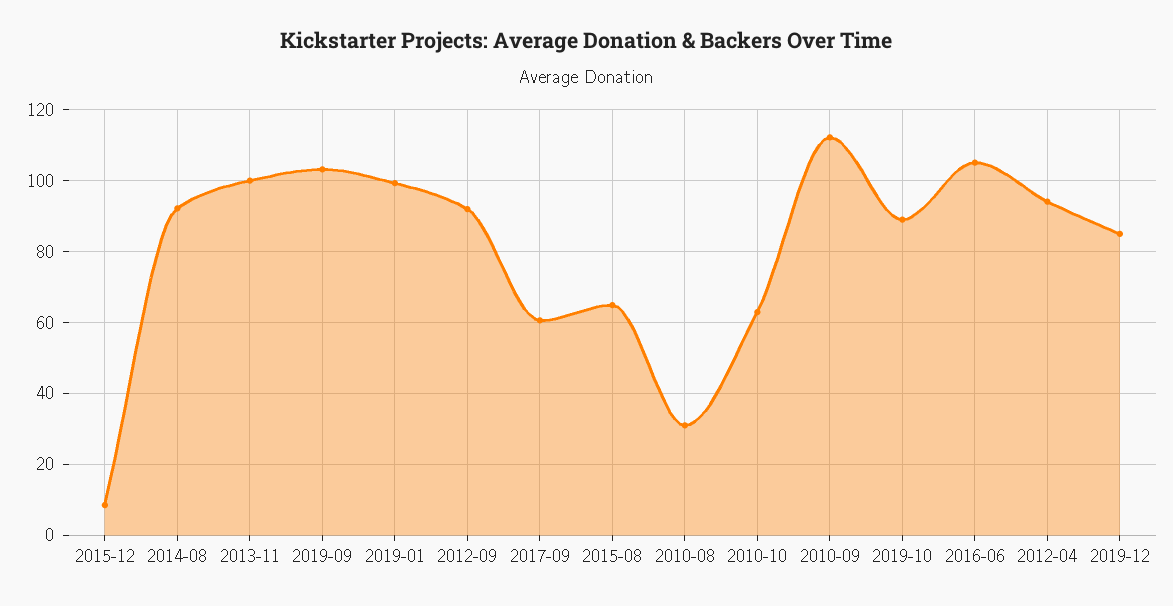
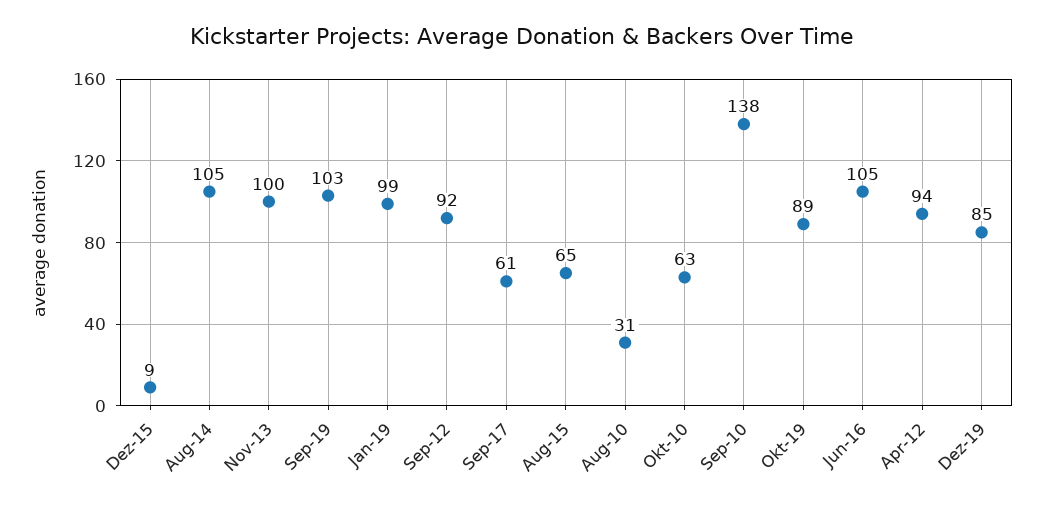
  {
    "2015-12": 9,
-   "2014-08": 92,
+   "2014-08": 105,
    "2013-11": 100,
    "2019-09": 103,
    "2019-01": 99,
    "2012-09": 92,
    "2017-09": 61,
    "2015-08": 65,
    "2010-08": 31,
    "2010-10": 63,
-   "2010-09": 112,
+   "2010-09": 138,
    "2019-10": 89,
    "2016-06": 105,
    "2012-04": 94,
    "2019-12": 85
  }

